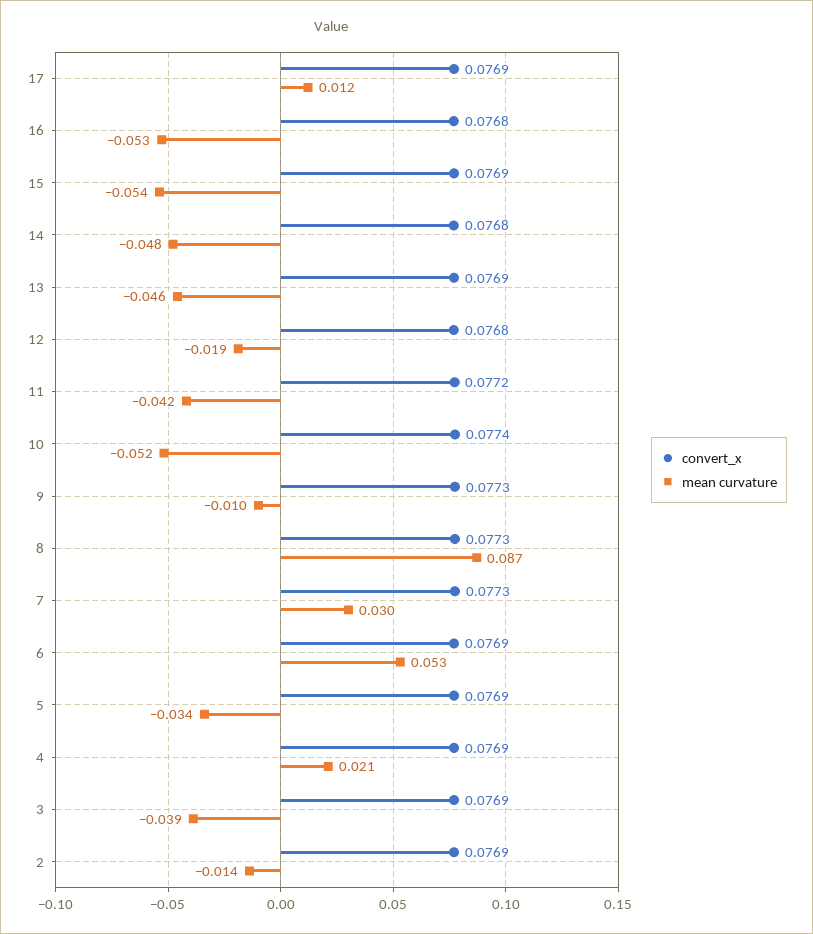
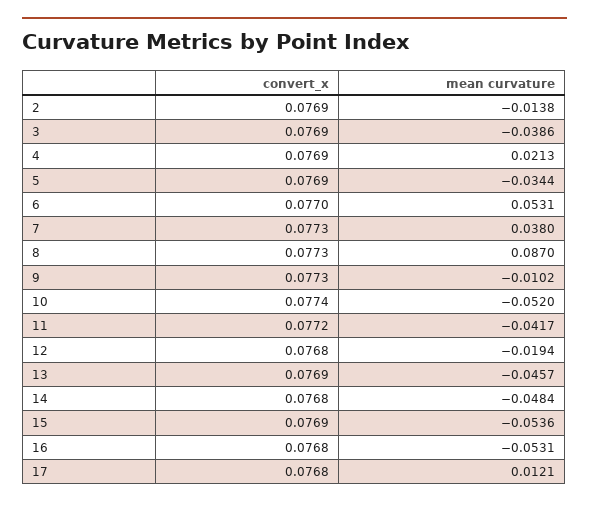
  {
    "convert_x": {
-     "17": 0.0769,
+     "17": 0.0768,
      "16": 0.0768,
      "15": 0.0769,
      "14": 0.0768,
      "13": 0.0769,
      "12": 0.0768,
      "11": 0.0772,
      "10": 0.0774,
      "9": 0.0773,
      "8": 0.0773,
      "7": 0.0773,
-     "6": 0.0769,
+     "6": 0.077,
      "5": 0.0769,
      "4": 0.0769,
      "3": 0.0769,
      "2": 0.0769
    },
    "mean curvature": {
      "17": 0.0121,
      "16": -0.0531,
      "15": -0.0536,
      "14": -0.0484,
      "13": -0.0457,
      "12": -0.0194,
      "11": -0.0417,
      "10": -0.052,
      "9": -0.0102,
      "8": 0.087,
-     "7": 0.03,
+     "7": 0.038,
      "6": 0.0531,
      "5": -0.0344,
      "4": 0.0213,
      "3": -0.0386,
      "2": -0.0138
    }
  }

